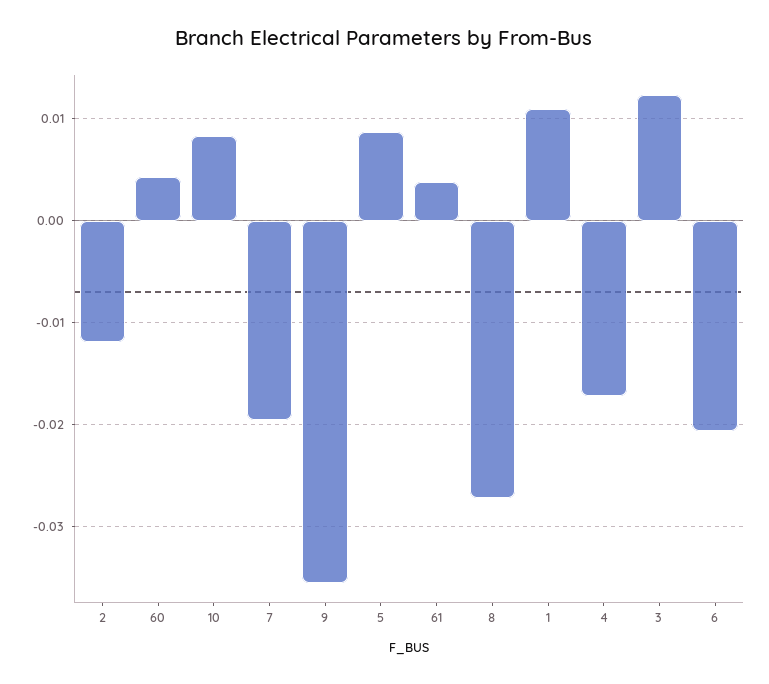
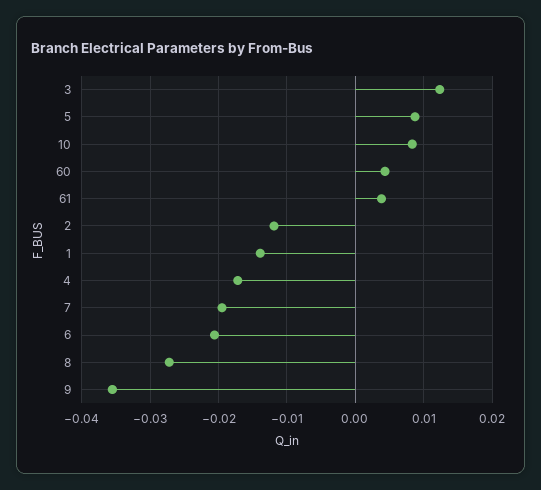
  {
    "2": -0.012,
    "60": 0.004,
    "10": 0.008,
    "7": -0.02,
    "9": -0.036,
    "5": 0.009,
    "61": 0.004,
    "8": -0.027,
-   "1": 0.011,
+   "1": -0.014,
    "4": -0.017,
    "3": 0.012,
    "6": -0.021
  }

